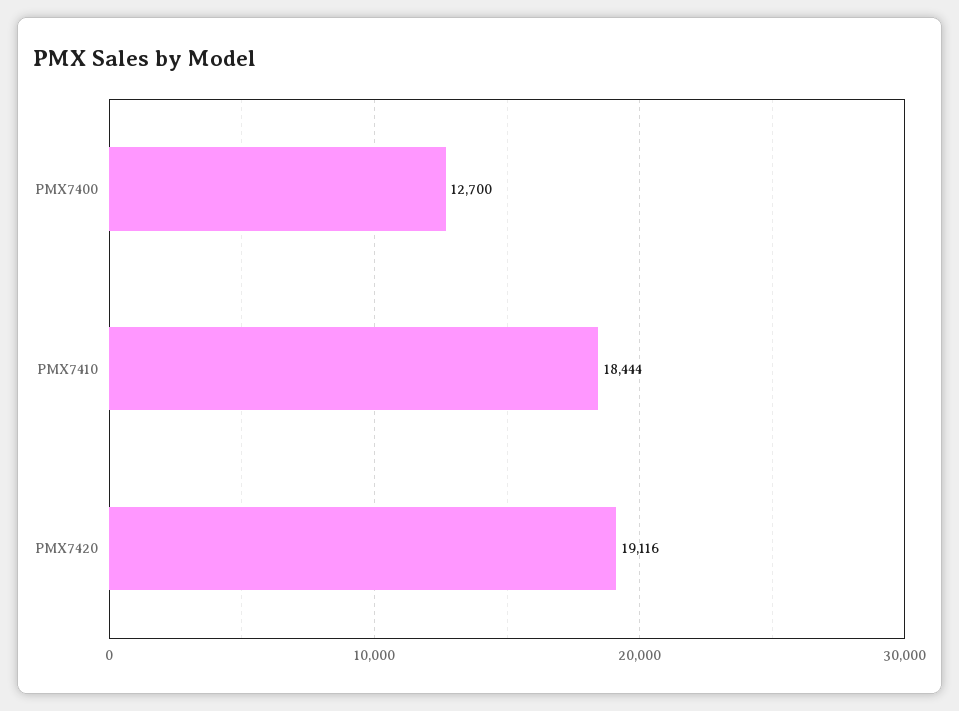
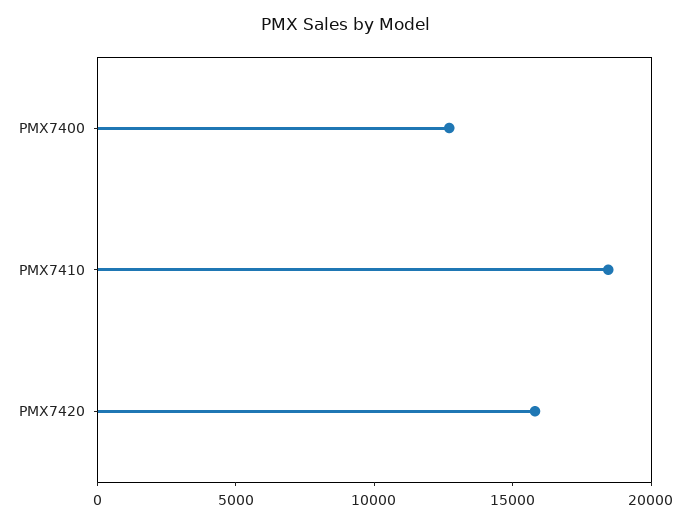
  {
    "PMX7400": 12700,
    "PMX7410": 18444,
-   "PMX7420": 19116
+   "PMX7420": 16000
  }

